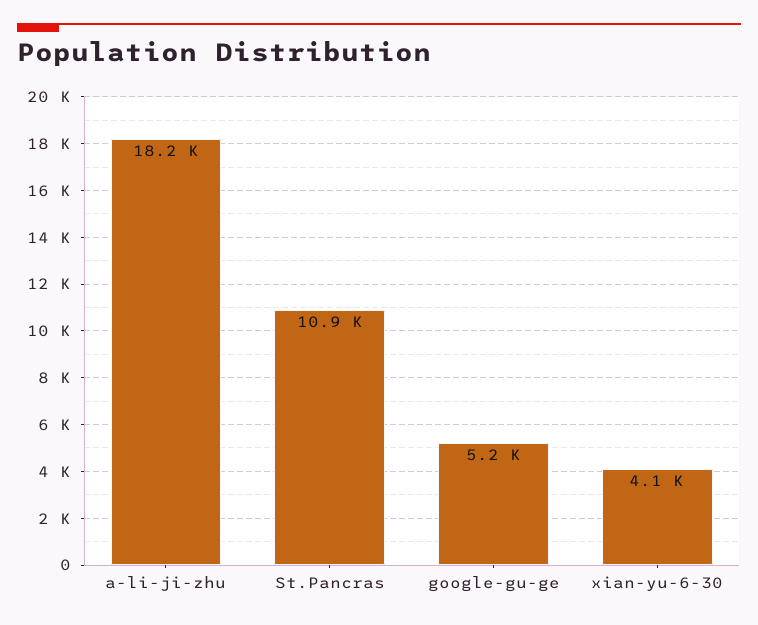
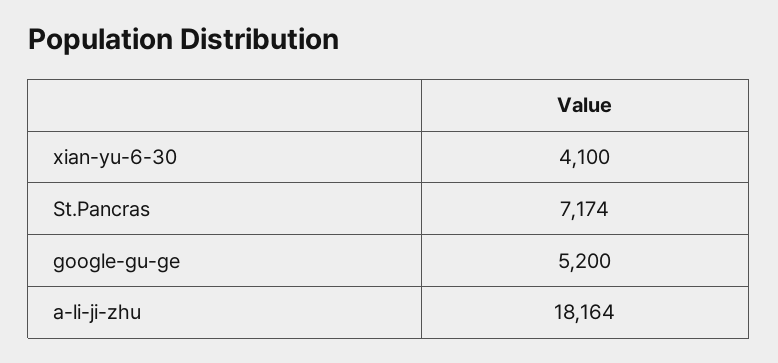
  {
    "a-li-ji-zhu": 18164,
-   "St.Pancras": 10900,
+   "St.Pancras": 7174,
    "google-gu-ge": 5200,
    "xian-yu-6-30": 4100
  }

